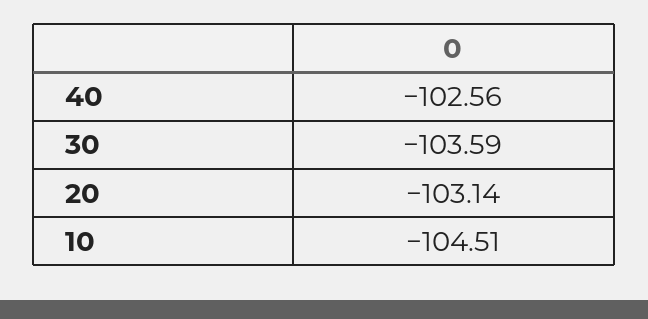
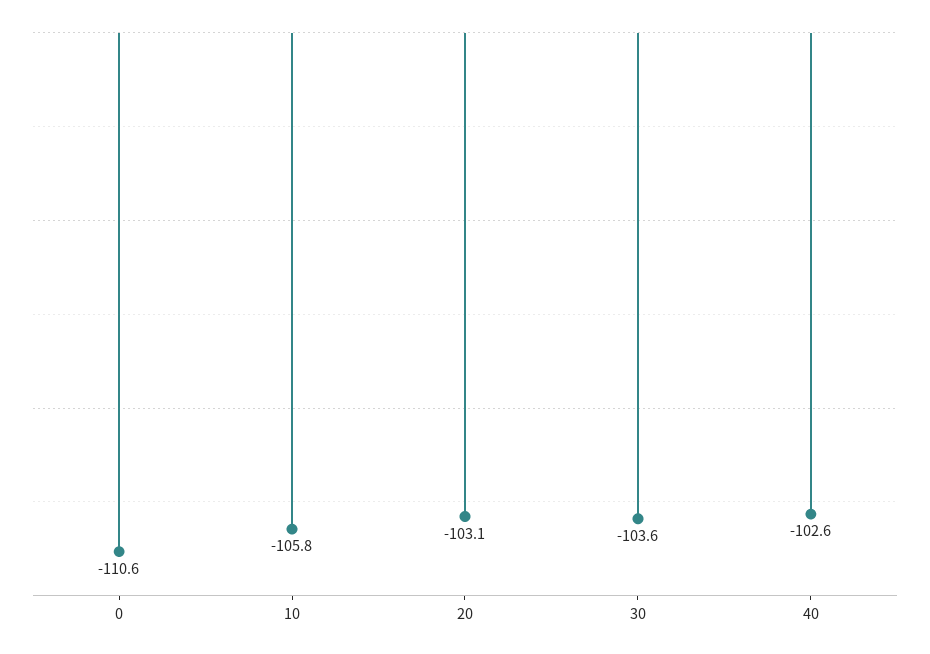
  {
    "40": -102.56,
    "30": -103.59,
    "20": -103.14,
-   "10": -104.51
+   "10": -105.8,
+   "0": -110.6
  }

